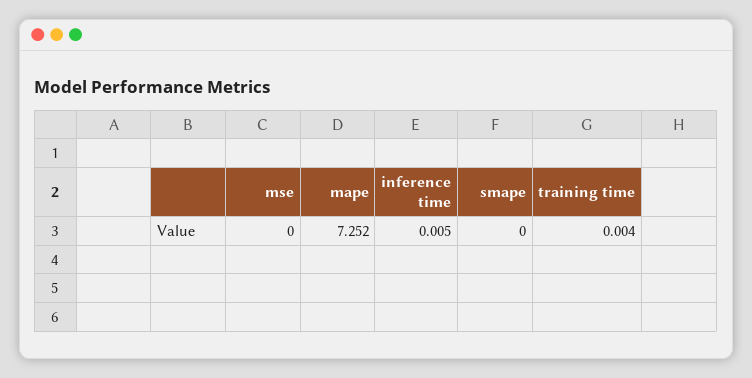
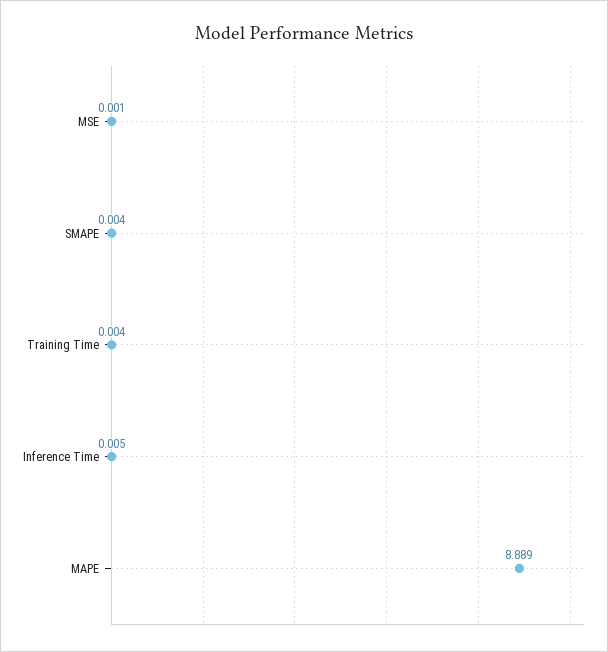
  {
-   "mse": 0,
+   "mse": 0.001,
-   "mape": 7.252,
+   "mape": 8.889,
    "inference time": 0.005,
-   "smape": 0,
+   "smape": 0.004,
    "training time": 0.004
  }

